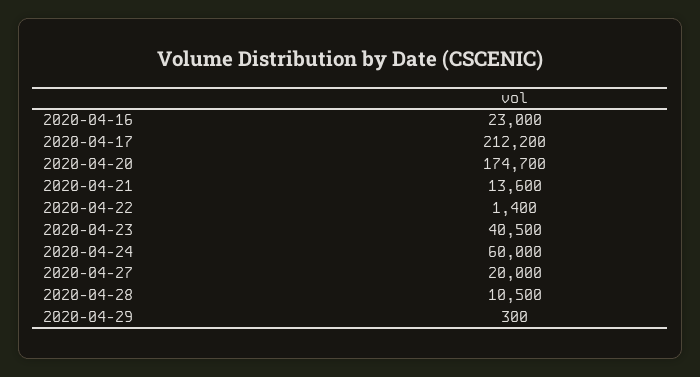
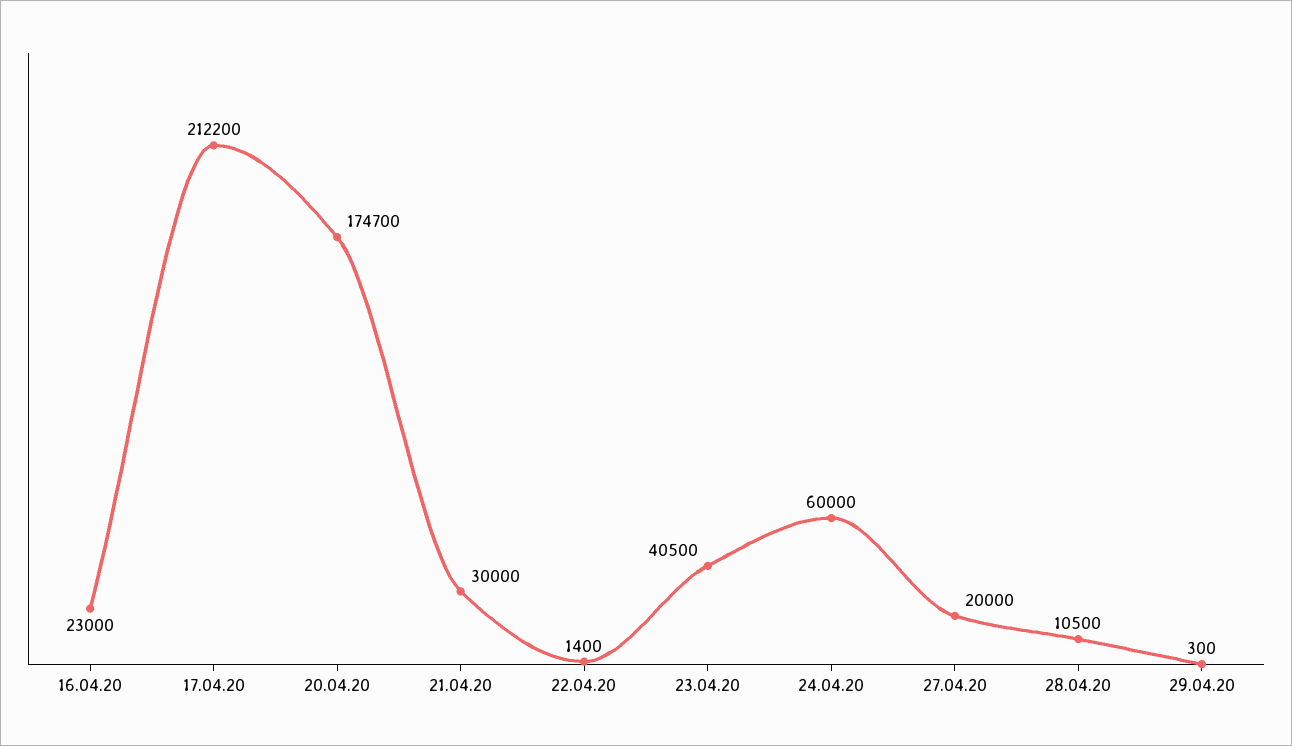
  {
    "2020-04-16": 23000,
    "2020-04-17": 212200,
    "2020-04-20": 174700,
-   "2020-04-21": 13600,
+   "2020-04-21": 30000,
    "2020-04-22": 1400,
    "2020-04-23": 40500,
    "2020-04-24": 60000,
    "2020-04-27": 20000,
    "2020-04-28": 10500,
    "2020-04-29": 300
  }

